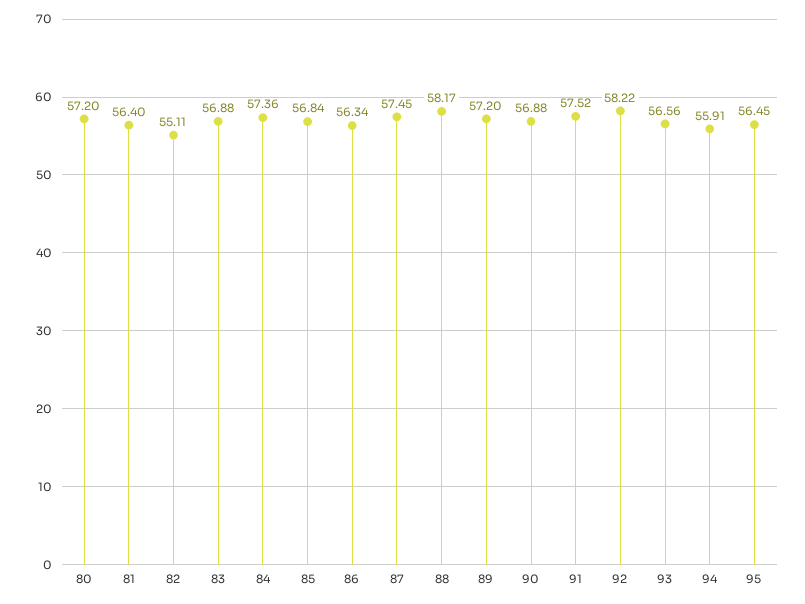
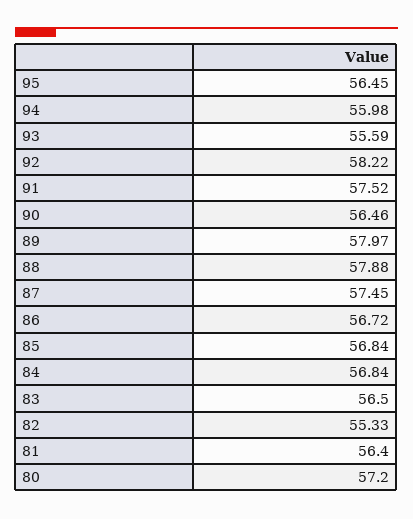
  {
    "80": 57.2,
    "81": 56.4,
-   "82": 55.11,
+   "82": 55.33,
-   "83": 56.88,
+   "83": 56.5,
-   "84": 57.36,
+   "84": 56.84,
    "85": 56.84,
-   "86": 56.34,
+   "86": 56.72,
    "87": 57.45,
-   "88": 58.17,
+   "88": 57.88,
-   "89": 57.2,
+   "89": 57.97,
-   "90": 56.88,
+   "90": 56.46,
    "91": 57.52,
    "92": 58.22,
-   "93": 56.56,
+   "93": 55.59,
-   "94": 55.91,
+   "94": 55.98,
    "95": 56.45
  }

